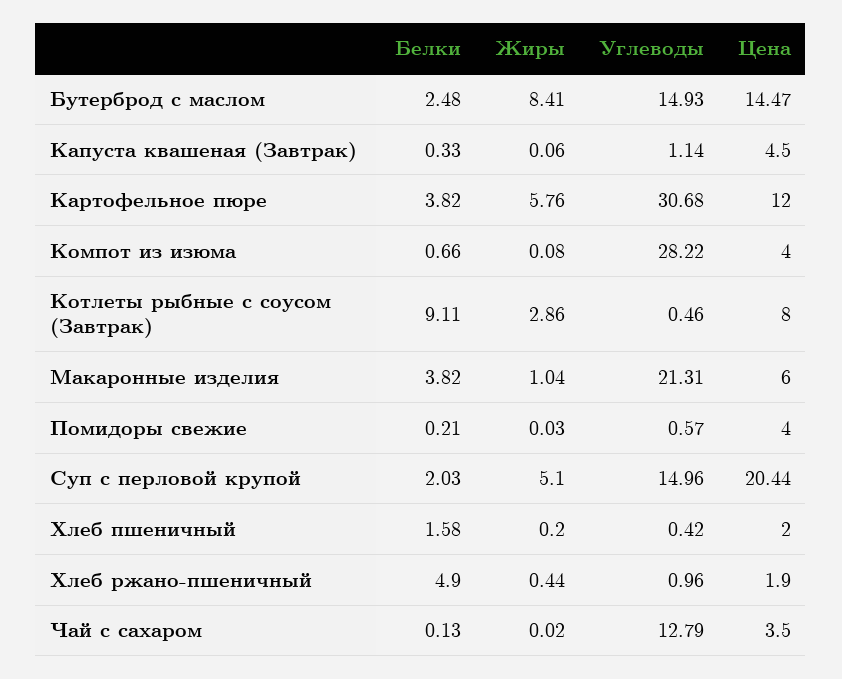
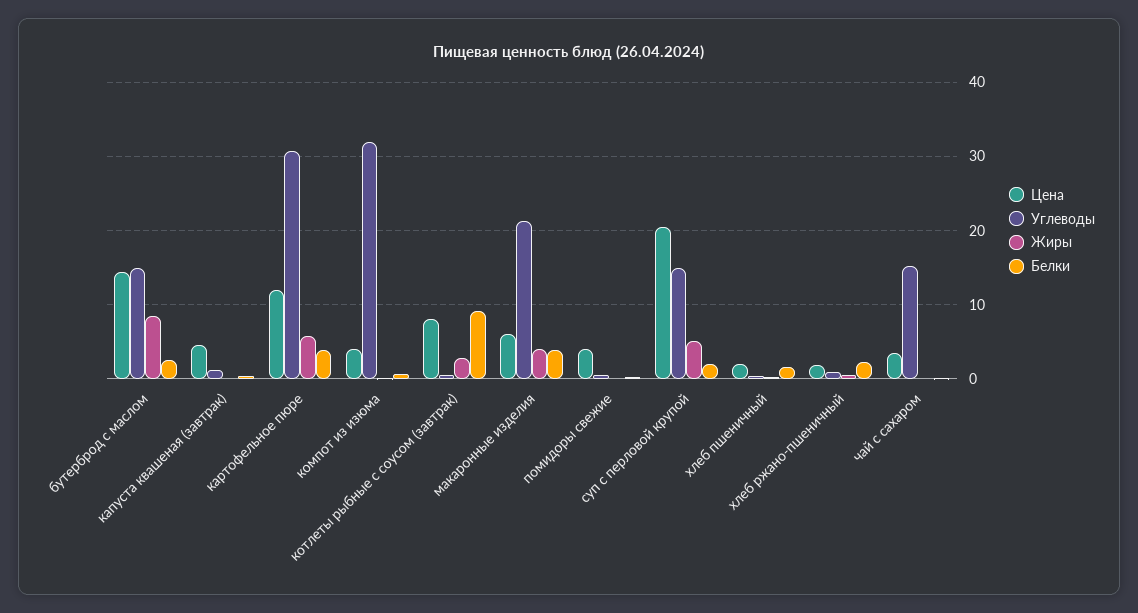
  {
    "Белки": {
      "Бутерброд с маслом": 2.48,
      "Капуста квашеная (Завтрак)": 0.33,
      "Картофельное пюре": 3.82,
      "Компот из изюма": 0.66,
      "Котлеты рыбные с соусом (Завтрак)": 9.11,
      "Макаронные изделия": 3.82,
      "Помидоры свежие": 0.21,
      "Суп с перловой крупой": 2.03,
      "Хлеб пшеничный": 1.58,
-     "Хлеб ржано-пшеничный": 4.9,
+     "Хлеб ржано-пшеничный": 2,
      "Чай с сахаром": 0.13
    },
    "Жиры": {
      "Бутерброд с маслом": 8.41,
      "Капуста квашеная (Завтрак)": 0.06,
      "Картофельное пюре": 5.76,
      "Компот из изюма": 0.08,
      "Котлеты рыбные с соусом (Завтрак)": 2.86,
-     "Макаронные изделия": 1.04,
+     "Макаронные изделия": 4,
      "Помидоры свежие": 0.03,
      "Суп с перловой крупой": 5.1,
      "Хлеб пшеничный": 0.2,
      "Хлеб ржано-пшеничный": 0.44,
      "Чай с сахаром": 0.02
    },
    "Углеводы": {
      "Бутерброд с маслом": 14.93,
      "Капуста квашеная (Завтрак)": 1.14,
      "Картофельное пюре": 30.68,
-     "Компот из изюма": 28.22,
+     "Компот из изюма": 32,
      "Котлеты рыбные с соусом (Завтрак)": 0.46,
      "Макаронные изделия": 21.31,
      "Помидоры свежие": 0.57,
      "Суп с перловой крупой": 14.96,
      "Хлеб пшеничный": 0.42,
      "Хлеб ржано-пшеничный": 0.96,
-     "Чай с сахаром": 12.79
+     "Чай с сахаром": 15
    },
    "Цена": {
      "Бутерброд с маслом": 14.47,
      "Капуста квашеная (Завтрак)": 4.5,
      "Картофельное пюре": 12,
      "Компот из изюма": 4,
      "Котлеты рыбные с соусом (Завтрак)": 8,
      "Макаронные изделия": 6,
      "Помидоры свежие": 4,
      "Суп с перловой крупой": 20.44,
      "Хлеб пшеничный": 2,
      "Хлеб ржано-пшеничный": 1.9,
      "Чай с сахаром": 3.5
    }
  }

